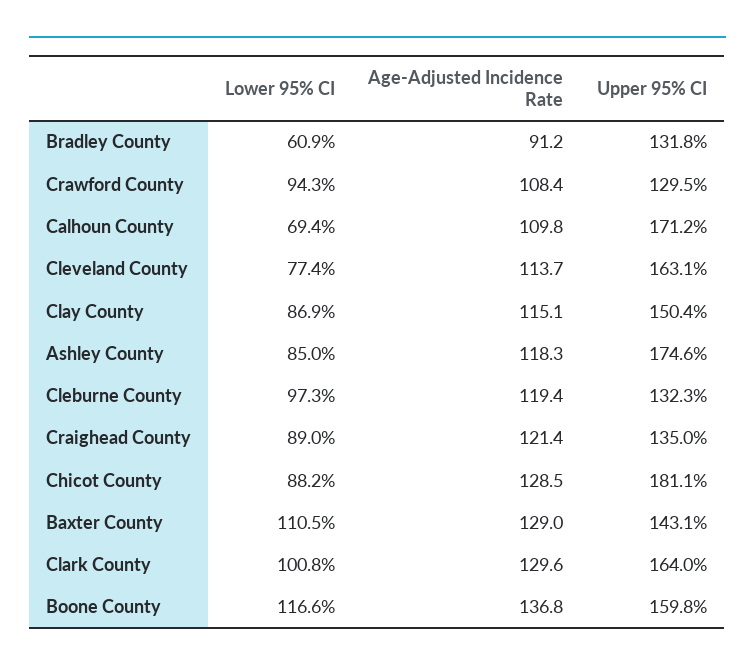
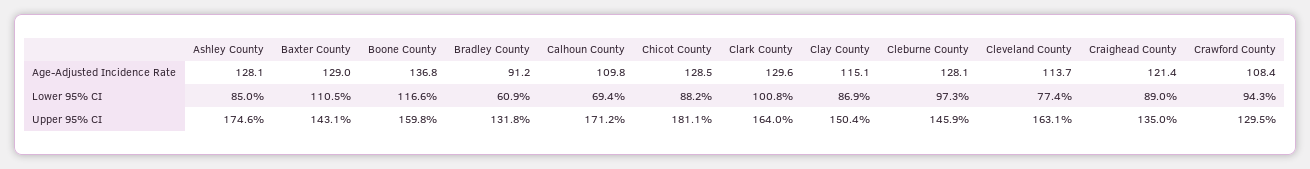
  {
    "Lower 95% CI": {
      "Bradley County": 60.9,
      "Crawford County": 94.3,
      "Calhoun County": 69.4,
      "Cleveland County": 77.4,
      "Clay County": 86.9,
      "Ashley County": 85,
      "Cleburne County": 97.3,
      "Craighead County": 89,
      "Chicot County": 88.2,
      "Baxter County": 110.5,
      "Clark County": 100.8,
      "Boone County": 116.6
    },
    "Age-Adjusted Incidence Rate": {
      "Bradley County": 91.2,
      "Crawford County": 108.4,
      "Calhoun County": 109.8,
      "Cleveland County": 113.7,
      "Clay County": 115.1,
-     "Ashley County": 118.3,
+     "Ashley County": 128.1,
-     "Cleburne County": 119.4,
+     "Cleburne County": 128.1,
      "Craighead County": 121.4,
      "Chicot County": 128.5,
      "Baxter County": 129,
      "Clark County": 129.6,
      "Boone County": 136.8
    },
    "Upper 95% CI": {
      "Bradley County": 131.8,
      "Crawford County": 129.5,
      "Calhoun County": 171.2,
      "Cleveland County": 163.1,
      "Clay County": 150.4,
      "Ashley County": 174.6,
-     "Cleburne County": 132.3,
+     "Cleburne County": 145.9,
      "Craighead County": 135,
      "Chicot County": 181.1,
      "Baxter County": 143.1,
      "Clark County": 164,
      "Boone County": 159.8
    }
  }

